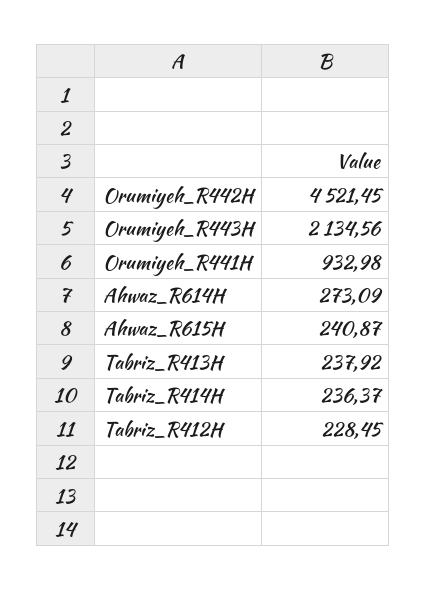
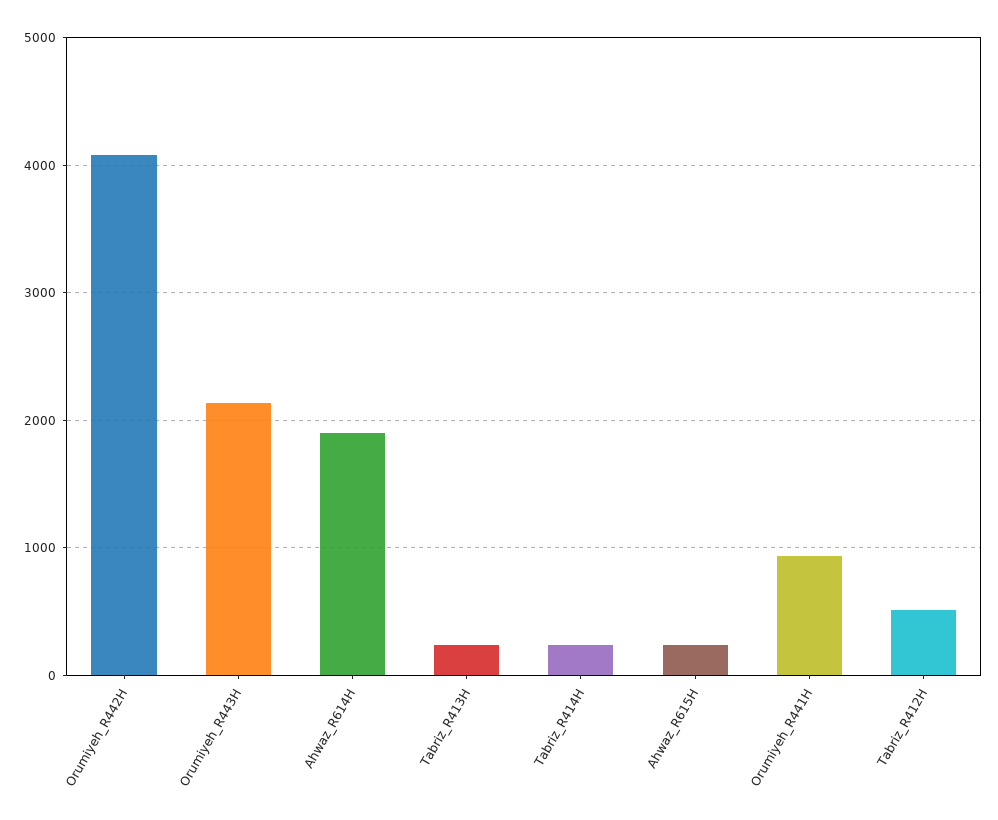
  {
-   "Orumiyeh_R442H": 4521.45,
+   "Orumiyeh_R442H": 4100,
    "Orumiyeh_R443H": 2134.56,
    "Orumiyeh_R441H": 932.98,
-   "Ahwaz_R614H": 273.09,
+   "Ahwaz_R614H": 1900,
    "Ahwaz_R615H": 240.87,
    "Tabriz_R413H": 237.92,
    "Tabriz_R414H": 236.37,
-   "Tabriz_R412H": 228.45
+   "Tabriz_R412H": 500
  }

